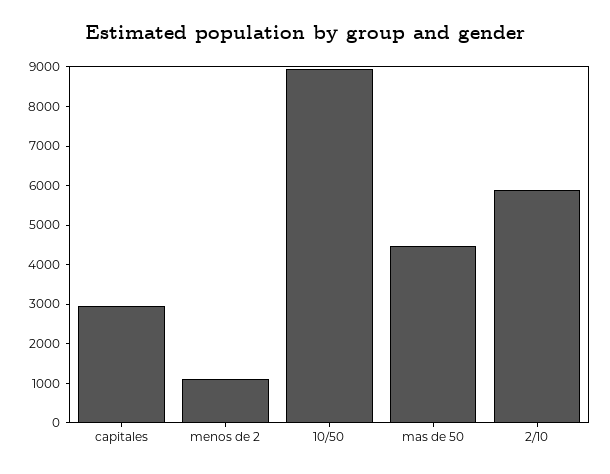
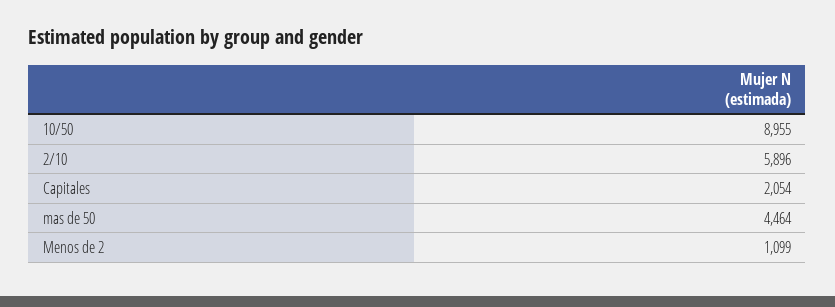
  {
-   "capitales": 3000,
+   "capitales": 2054,
    "menos de 2": 1099,
    "10/50": 8955,
    "mas de 50": 4464,
    "2/10": 5896
  }

